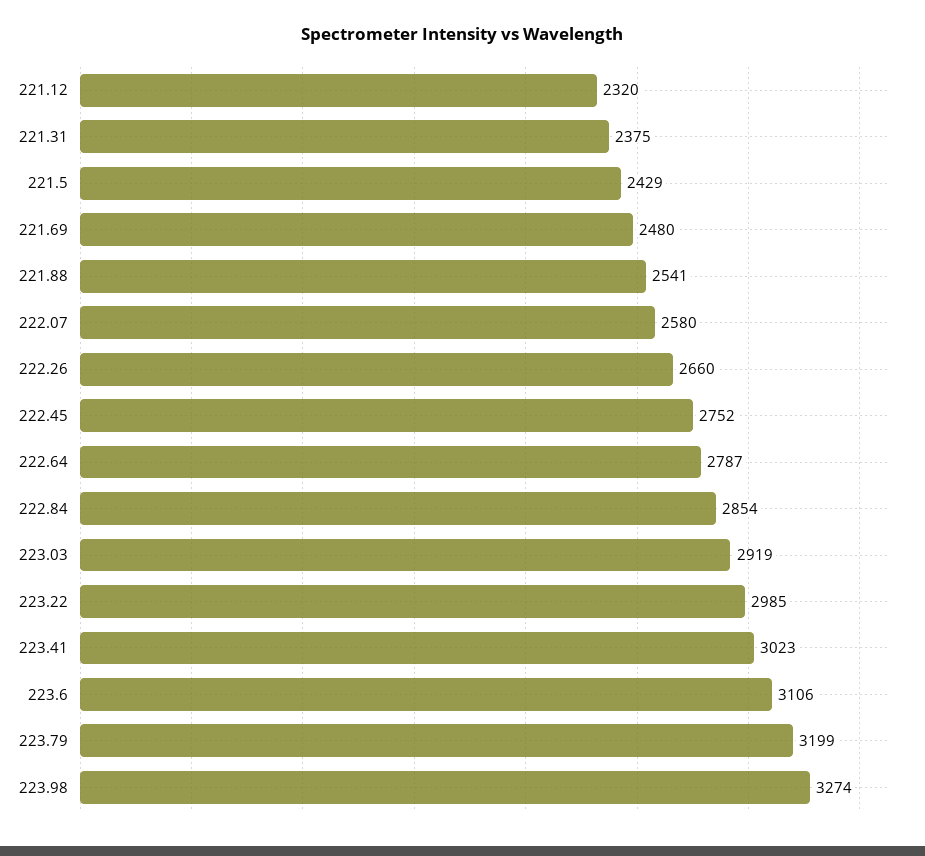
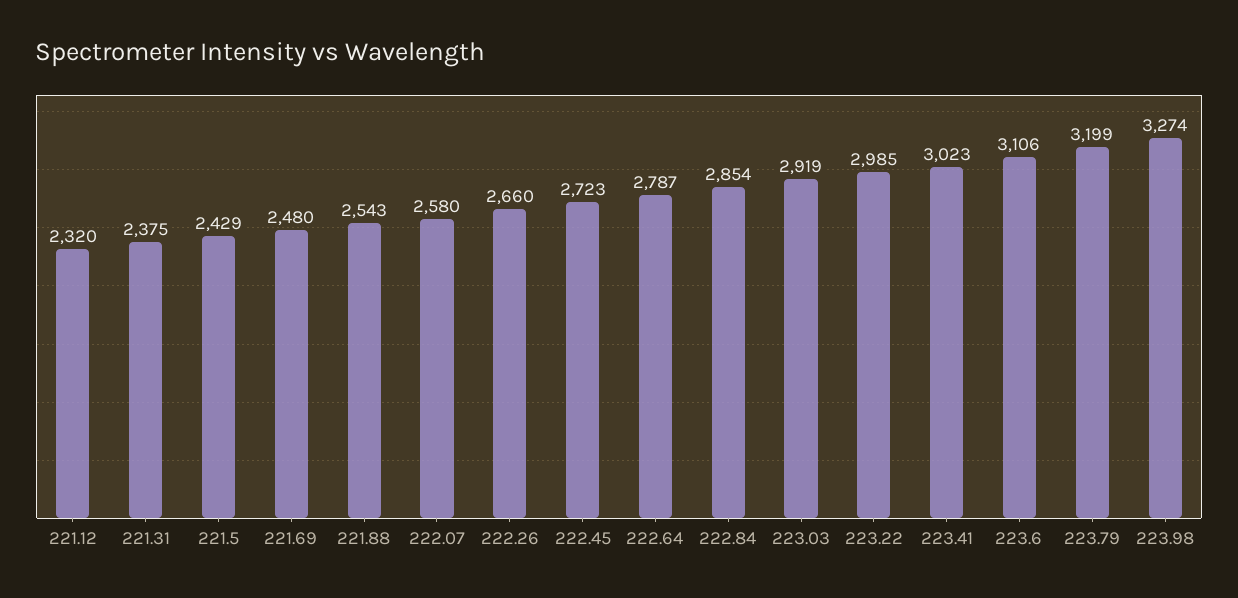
  {
    "221.12": 2320,
    "221.31": 2375,
    "221.5": 2429,
    "221.69": 2480,
-   "221.88": 2541,
+   "221.88": 2543,
    "222.07": 2580,
    "222.26": 2660,
-   "222.45": 2752,
+   "222.45": 2723,
    "222.64": 2787,
    "222.84": 2854,
    "223.03": 2919,
    "223.22": 2985,
    "223.41": 3023,
    "223.6": 3106,
    "223.79": 3199,
    "223.98": 3274
  }

